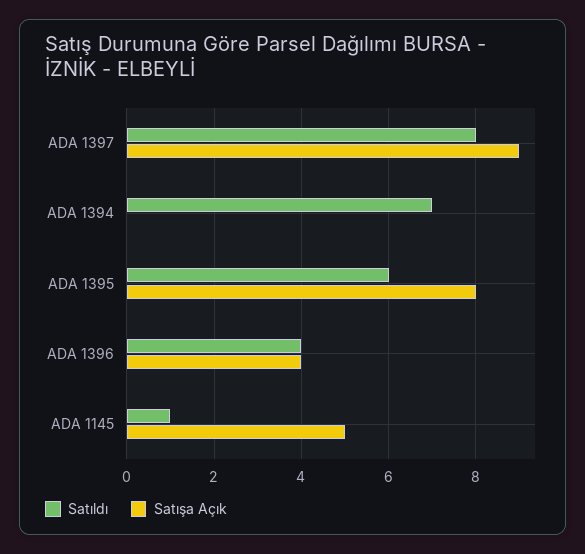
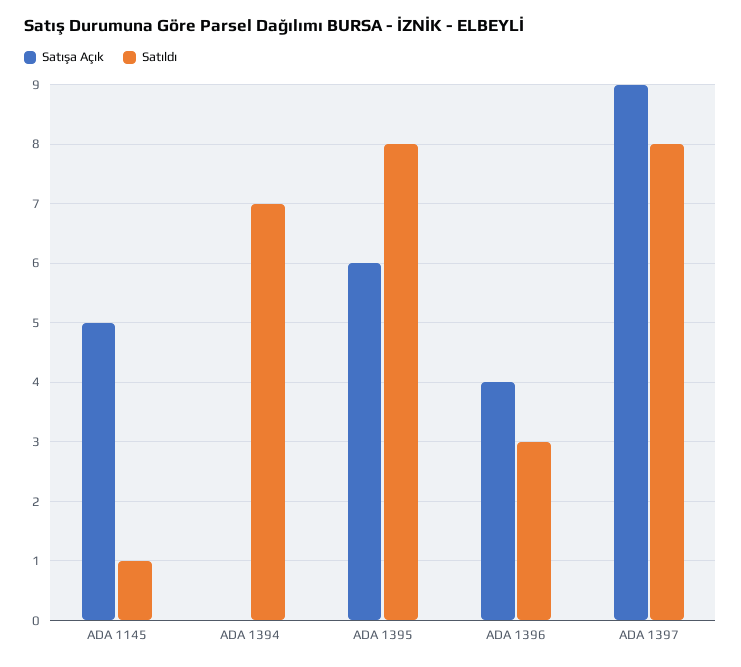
  {
    "Satıldı": {
      "ADA 1397": 8,
      "ADA 1394": 7,
-     "ADA 1395": 6,
+     "ADA 1395": 8,
-     "ADA 1396": 4,
+     "ADA 1396": 3,
      "ADA 1145": 1
    },
    "Satışa Açık": {
      "ADA 1397": 9,
      "ADA 1394": 0,
-     "ADA 1395": 8,
+     "ADA 1395": 6,
      "ADA 1396": 4,
      "ADA 1145": 5
    }
  }

